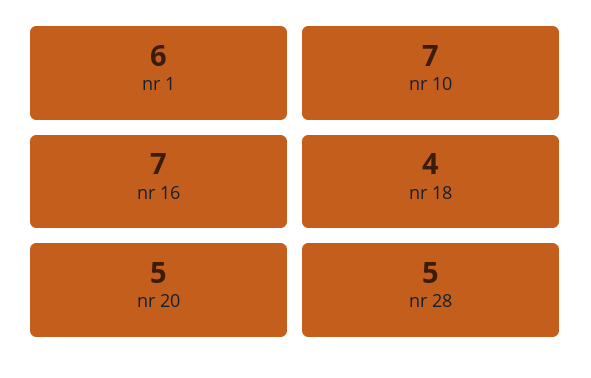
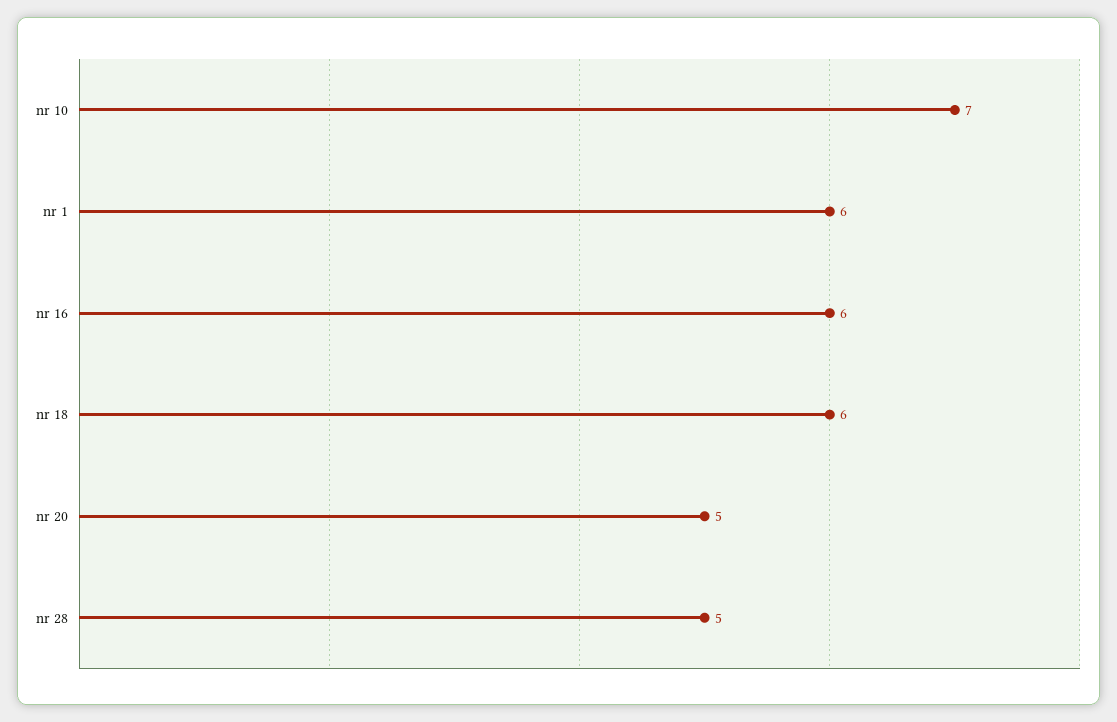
  {
    "nr 1": 6,
    "nr 10": 7,
-   "nr 16": 7,
+   "nr 16": 6,
-   "nr 18": 4,
+   "nr 18": 6,
    "nr 20": 5,
    "nr 28": 5
  }

